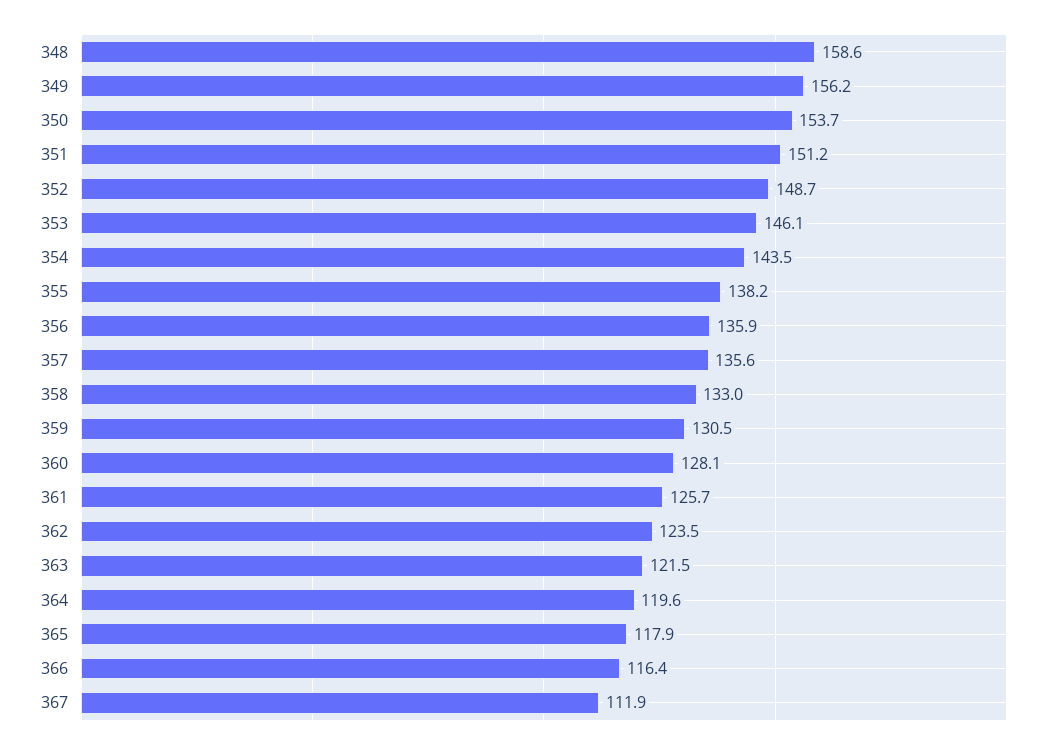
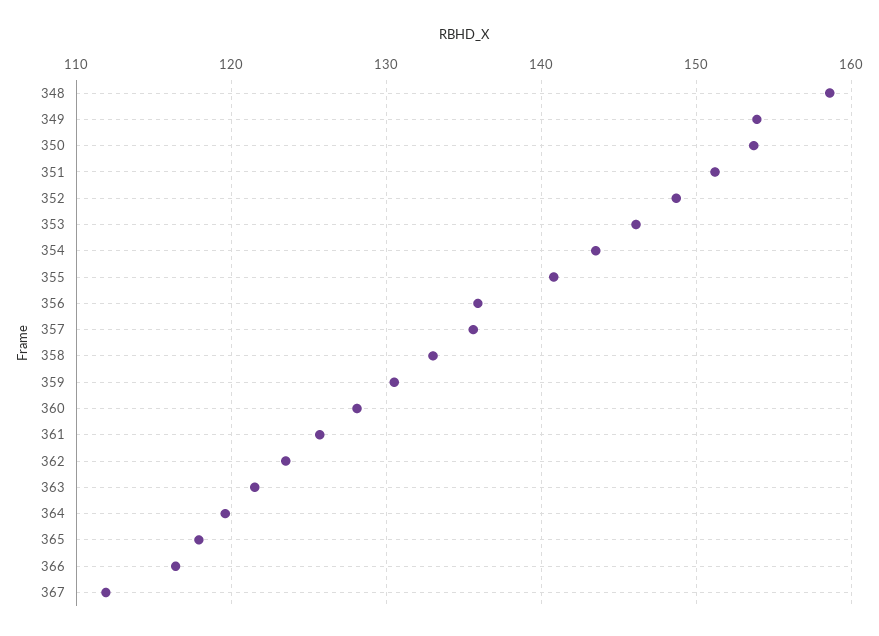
  {
    "348": 158.6,
-   "349": 156.2,
+   "349": 154,
    "350": 153.7,
    "351": 151.2,
    "352": 148.7,
    "353": 146.1,
    "354": 143.5,
-   "355": 138.2,
+   "355": 141,
    "356": 135.9,
    "357": 135.6,
    "358": 133,
    "359": 130.5,
    "360": 128.1,
    "361": 125.7,
    "362": 123.5,
    "363": 121.5,
    "364": 119.6,
    "365": 117.9,
    "366": 116.4,
    "367": 111.9
  }

